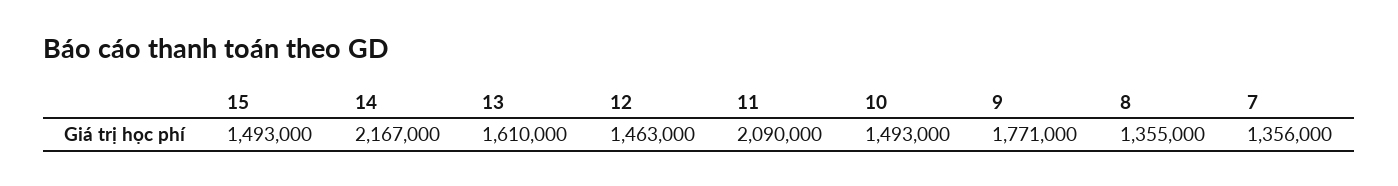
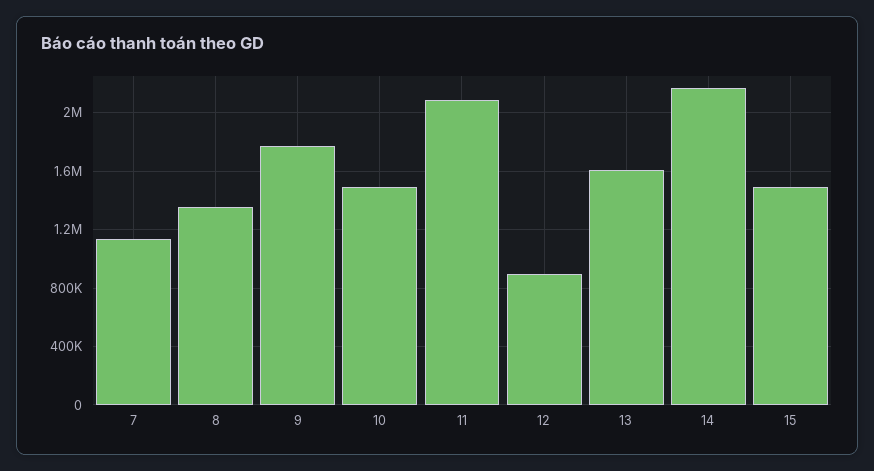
  {
    "15": 1493000,
    "14": 2167000,
    "13": 1610000,
-   "12": 1463000,
+   "12": 900000,
    "11": 2090000,
    "10": 1493000,
    "9": 1771000,
    "8": 1355000,
-   "7": 1356000
+   "7": 1150000
  }

